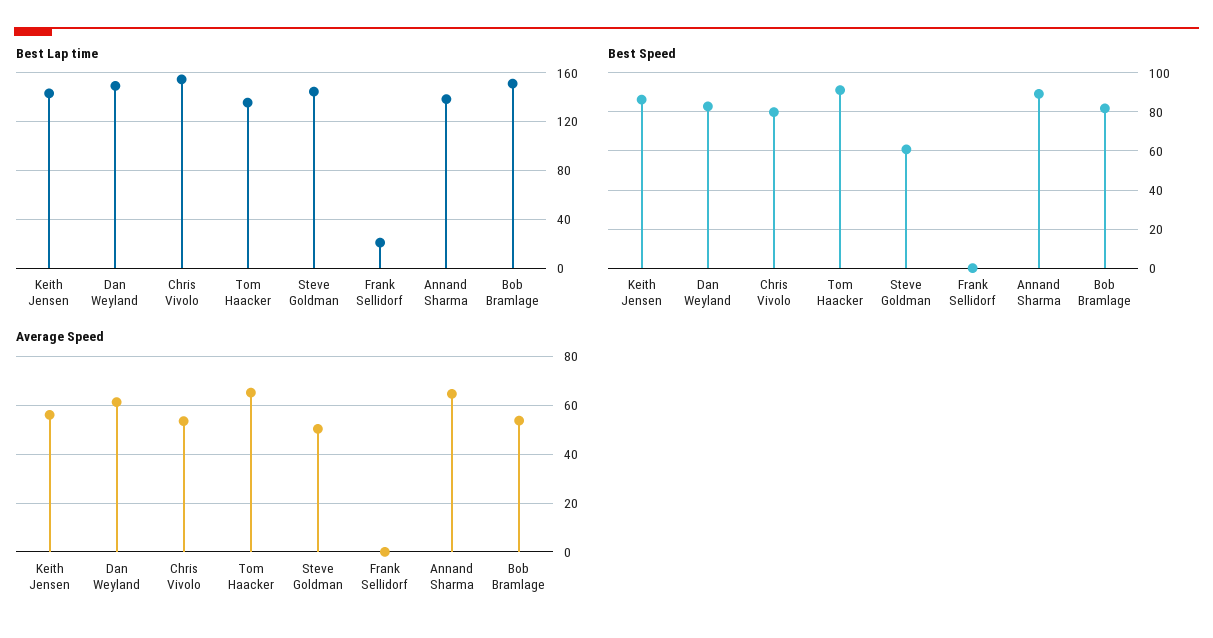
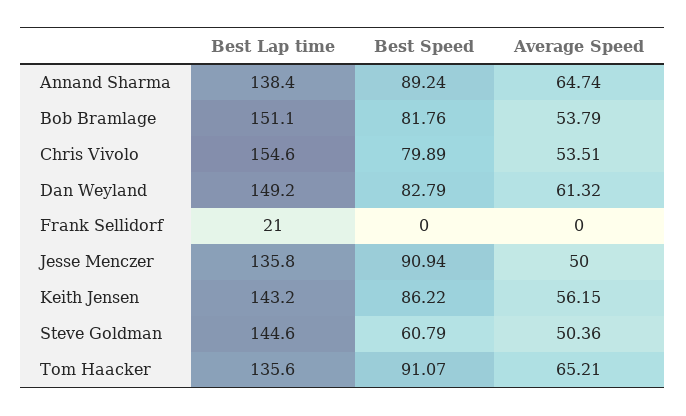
  {
    "Best Lap time": {
      "Keith Jensen": 143.2,
      "Dan Weyland": 149.2,
      "Chris Vivolo": 154.6,
      "Tom Haacker": 135.6,
      "Steve Goldman": 144.6,
      "Frank Sellidorf": 21,
      "Annand Sharma": 138.4,
-     "Bob Bramlage": 151.1
+     "Bob Bramlage": 151.1,
+     "Jesse Menczer": 135.8
    },
    "Best Speed": {
      "Keith Jensen": 86.22,
      "Dan Weyland": 82.79,
      "Chris Vivolo": 79.89,
      "Tom Haacker": 91.07,
      "Steve Goldman": 60.79,
      "Frank Sellidorf": 0,
      "Annand Sharma": 89.24,
-     "Bob Bramlage": 81.76
+     "Bob Bramlage": 81.76,
+     "Jesse Menczer": 90.94
    },
    "Average Speed": {
      "Keith Jensen": 56.15,
      "Dan Weyland": 61.32,
      "Chris Vivolo": 53.51,
      "Tom Haacker": 65.21,
      "Steve Goldman": 50.36,
      "Frank Sellidorf": 0,
      "Annand Sharma": 64.74,
-     "Bob Bramlage": 53.79
+     "Bob Bramlage": 53.79,
+     "Jesse Menczer": 50
    }
  }

